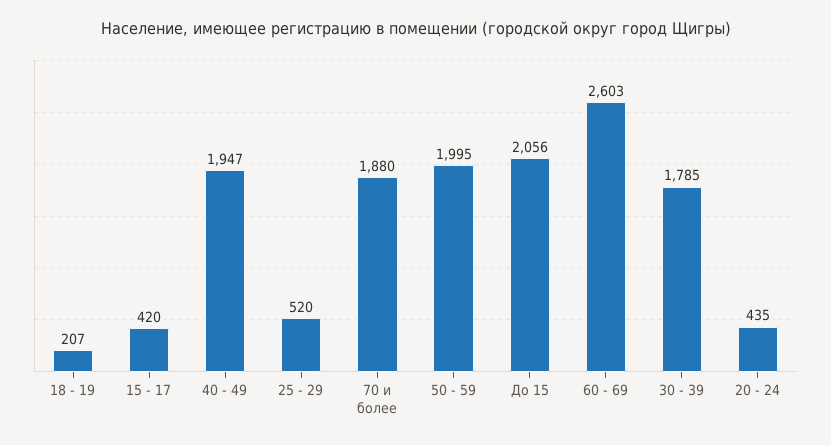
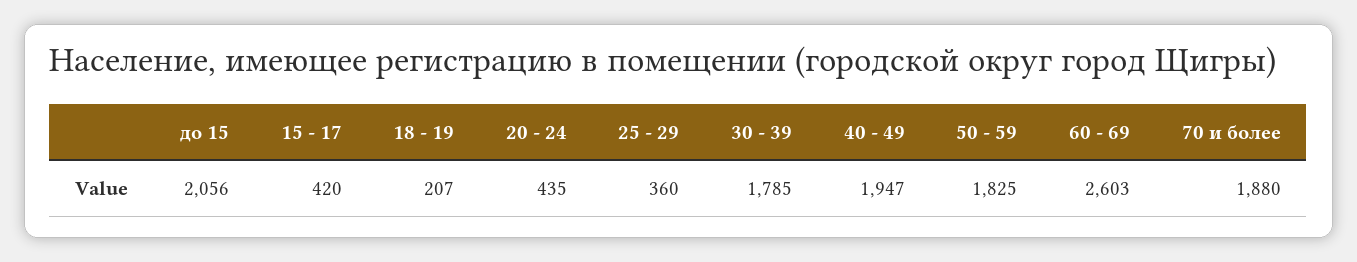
  {
    "18 - 19": 207,
    "15 - 17": 420,
    "40 - 49": 1947,
-   "25 - 29": 520,
+   "25 - 29": 360,
    "70 и более": 1880,
-   "50 - 59": 1995,
+   "50 - 59": 1825,
    "До 15": 2056,
    "60 - 69": 2603,
    "30 - 39": 1785,
    "20 - 24": 435
  }

